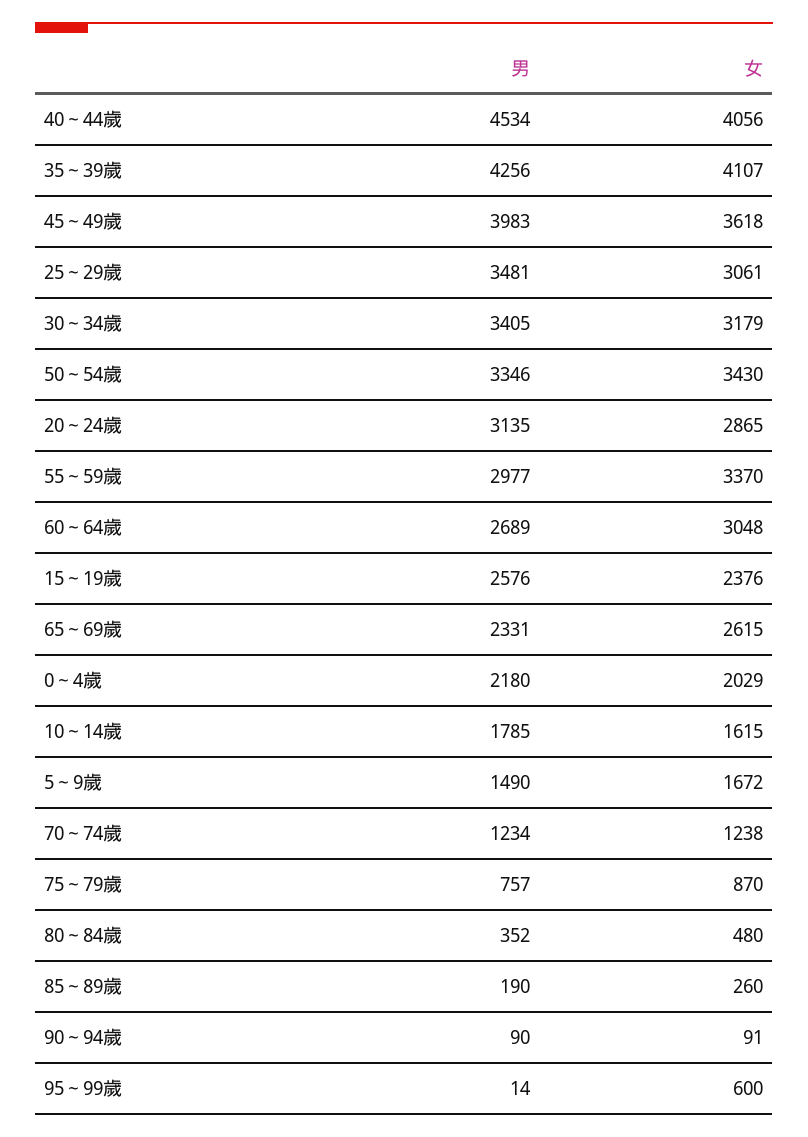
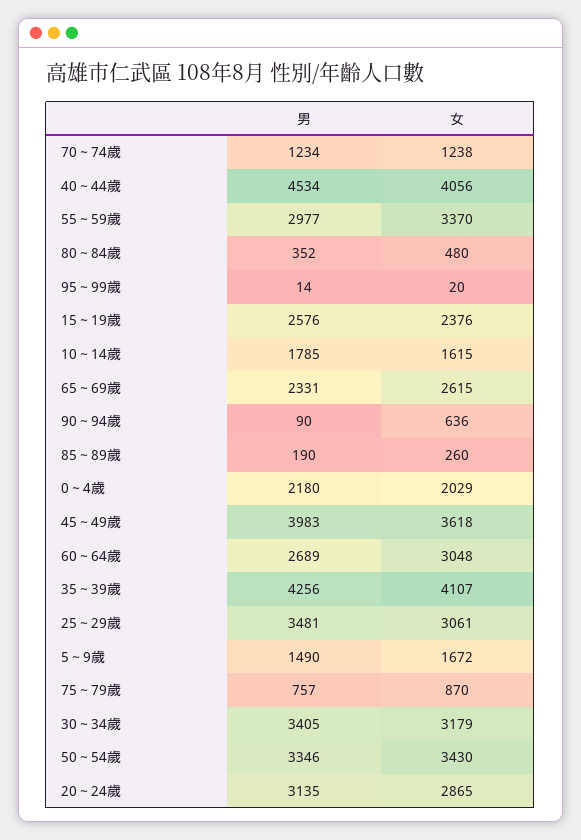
  {
    "男": {
      "40～44歲": 4534,
      "35～39歲": 4256,
      "45～49歲": 3983,
      "25～29歲": 3481,
      "30～34歲": 3405,
      "50～54歲": 3346,
      "20～24歲": 3135,
      "55～59歲": 2977,
      "60～64歲": 2689,
      "15～19歲": 2576,
      "65～69歲": 2331,
      "0～4歲": 2180,
      "10～14歲": 1785,
      "5～9歲": 1490,
      "70～74歲": 1234,
      "75～79歲": 757,
      "80～84歲": 352,
      "85～89歲": 190,
      "90～94歲": 90,
      "95～99歲": 14
    },
    "女": {
      "40～44歲": 4056,
      "35～39歲": 4107,
      "45～49歲": 3618,
      "25～29歲": 3061,
      "30～34歲": 3179,
      "50～54歲": 3430,
      "20～24歲": 2865,
      "55～59歲": 3370,
      "60～64歲": 3048,
      "15～19歲": 2376,
      "65～69歲": 2615,
      "0～4歲": 2029,
      "10～14歲": 1615,
      "5～9歲": 1672,
      "70～74歲": 1238,
      "75～79歲": 870,
      "80～84歲": 480,
      "85～89歲": 260,
-     "90～94歲": 91,
+     "90～94歲": 636,
-     "95～99歲": 600
+     "95～99歲": 20
    }
  }

